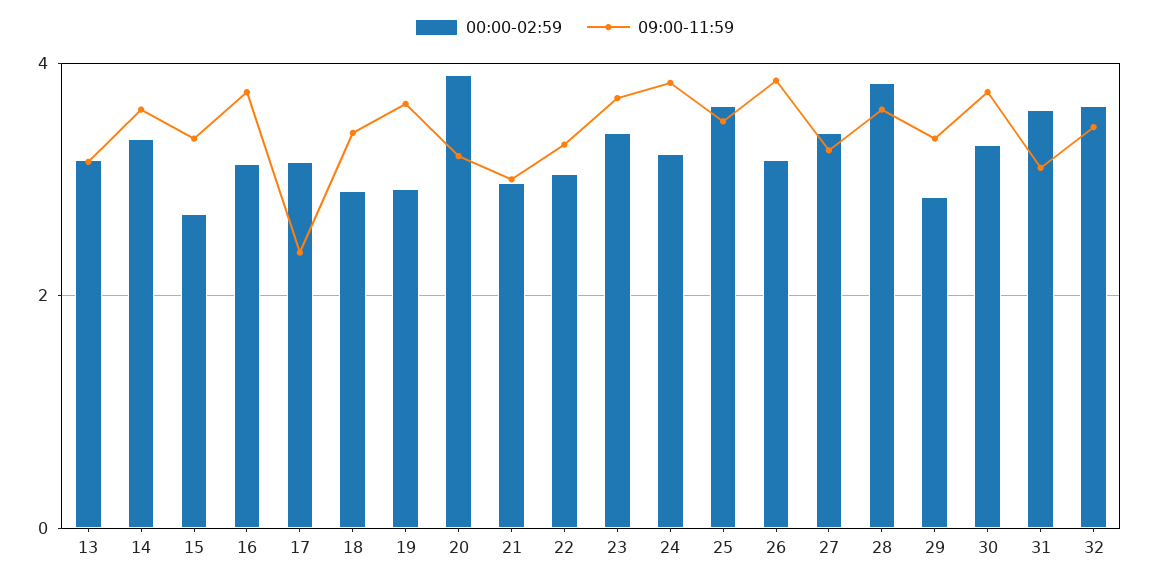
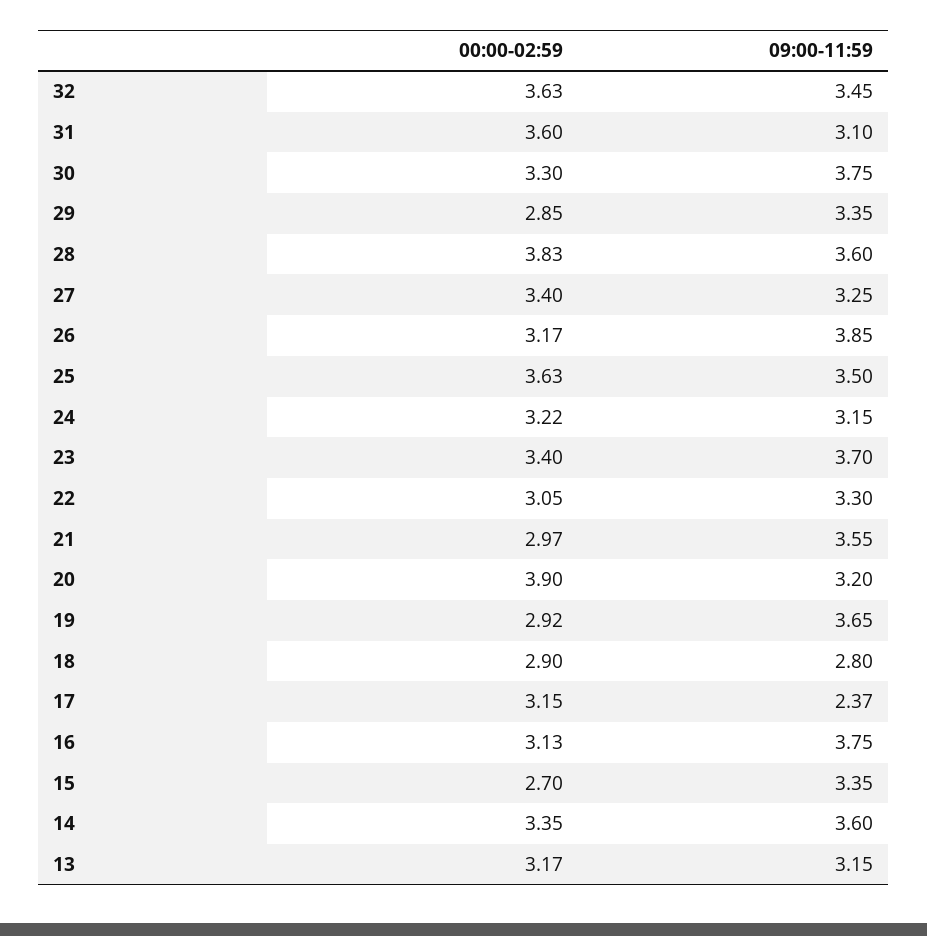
  {
    "00:00-02:59": {
      "13": 3.17,
      "14": 3.35,
      "15": 2.7,
      "16": 3.13,
      "17": 3.15,
      "18": 2.9,
      "19": 2.92,
      "20": 3.9,
      "21": 2.97,
      "22": 3.05,
      "23": 3.4,
      "24": 3.22,
      "25": 3.63,
      "26": 3.17,
      "27": 3.4,
      "28": 3.83,
      "29": 2.85,
      "30": 3.3,
      "31": 3.6,
      "32": 3.63
    },
    "09:00-11:59": {
      "13": 3.15,
      "14": 3.6,
      "15": 3.35,
      "16": 3.75,
      "17": 2.37,
-     "18": 3.4,
+     "18": 2.8,
      "19": 3.65,
      "20": 3.2,
-     "21": 3,
+     "21": 3.55,
      "22": 3.3,
      "23": 3.7,
-     "24": 3.8,
+     "24": 3.15,
      "25": 3.5,
      "26": 3.85,
      "27": 3.25,
      "28": 3.6,
      "29": 3.35,
      "30": 3.75,
      "31": 3.1,
      "32": 3.45
    }
  }

